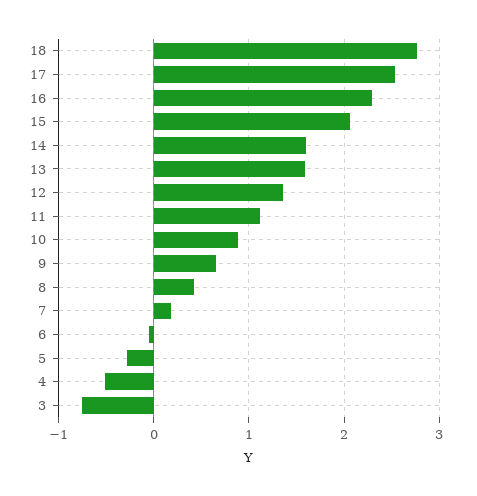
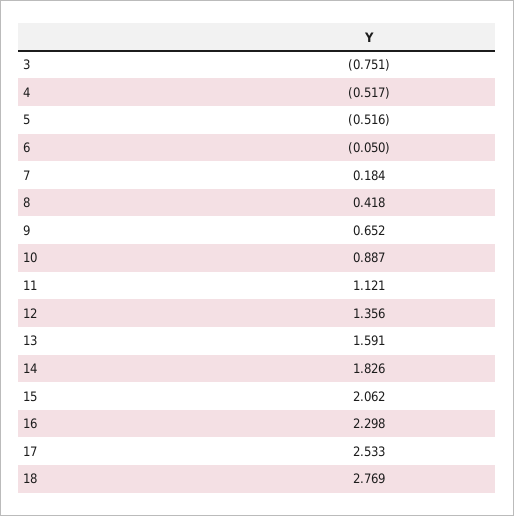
  {
    "18": 2.769,
    "17": 2.533,
    "16": 2.298,
    "15": 2.062,
-   "14": 1.6,
+   "14": 1.826,
    "13": 1.591,
    "12": 1.356,
    "11": 1.121,
    "10": 0.887,
    "9": 0.652,
    "8": 0.418,
    "7": 0.184,
    "6": -0.05,
-   "5": -0.3,
+   "5": -0.516,
    "4": -0.517,
    "3": -0.751
  }

